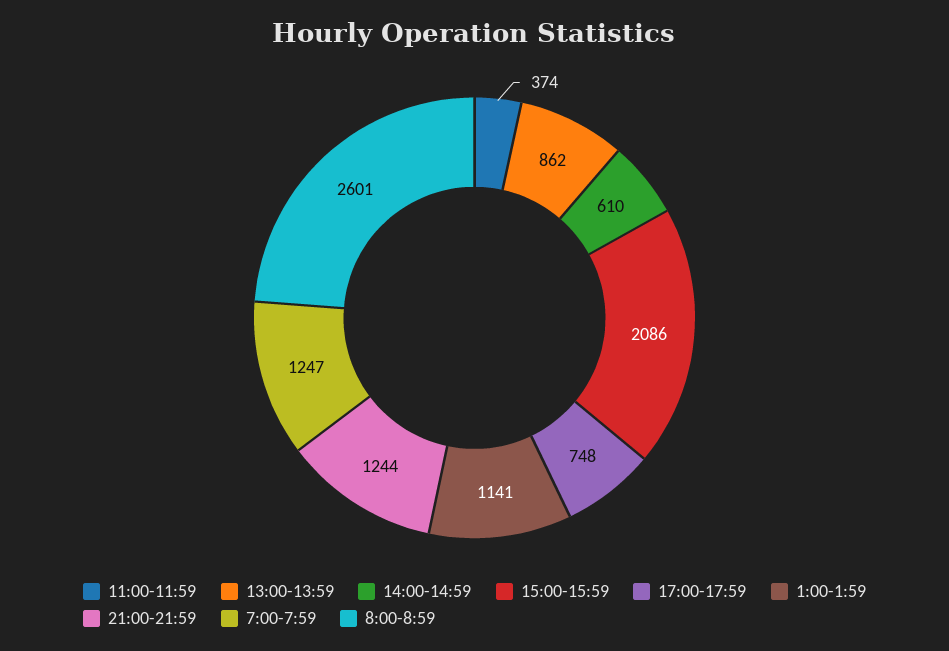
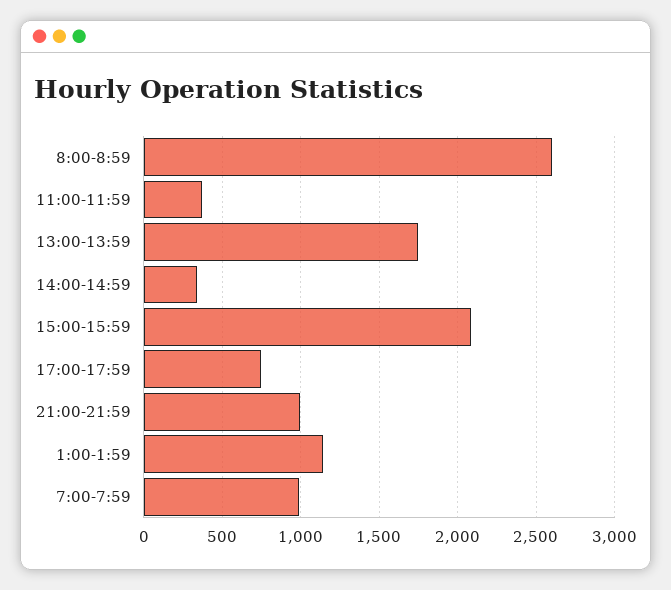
  {
    "11:00-11:59": 374,
-   "13:00-13:59": 862,
+   "13:00-13:59": 1750,
-   "14:00-14:59": 610,
+   "14:00-14:59": 350,
    "15:00-15:59": 2086,
    "17:00-17:59": 748,
    "1:00-1:59": 1141,
-   "21:00-21:59": 1244,
+   "21:00-21:59": 1000,
-   "7:00-7:59": 1247,
+   "7:00-7:59": 1000,
    "8:00-8:59": 2601
  }

